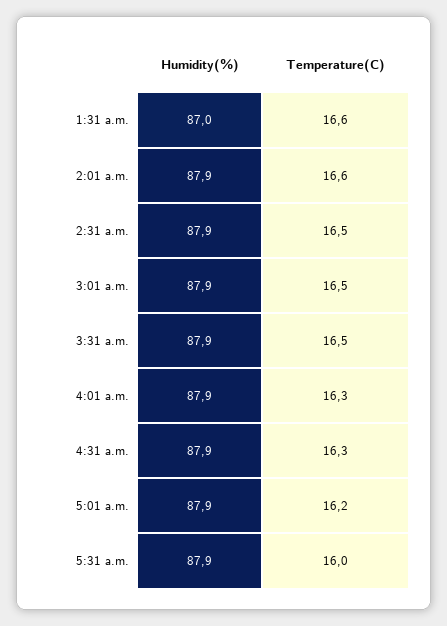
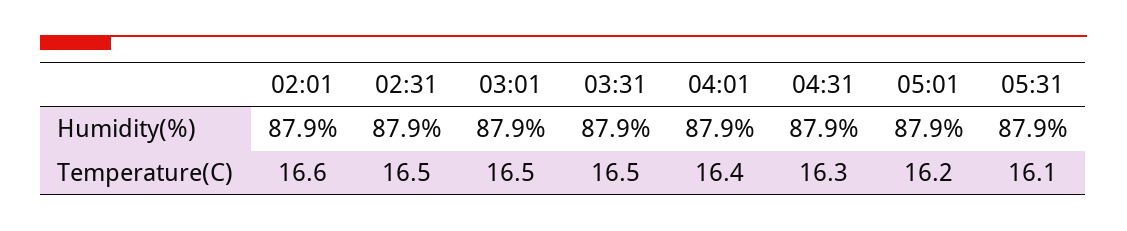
  {
    "Humidity(%)": {
-     "1:31 a.m.": 87,
      "2:01 a.m.": 87.9,
      "2:31 a.m.": 87.9,
      "3:01 a.m.": 87.9,
      "3:31 a.m.": 87.9,
      "4:01 a.m.": 87.9,
      "4:31 a.m.": 87.9,
      "5:01 a.m.": 87.9,
      "5:31 a.m.": 87.9
    },
    "Temperature(C)": {
-     "1:31 a.m.": 16.6,
      "2:01 a.m.": 16.6,
      "2:31 a.m.": 16.5,
      "3:01 a.m.": 16.5,
      "3:31 a.m.": 16.5,
-     "4:01 a.m.": 16.3,
+     "4:01 a.m.": 16.4,
      "4:31 a.m.": 16.3,
      "5:01 a.m.": 16.2,
-     "5:31 a.m.": 16
+     "5:31 a.m.": 16.1
    }
  }

